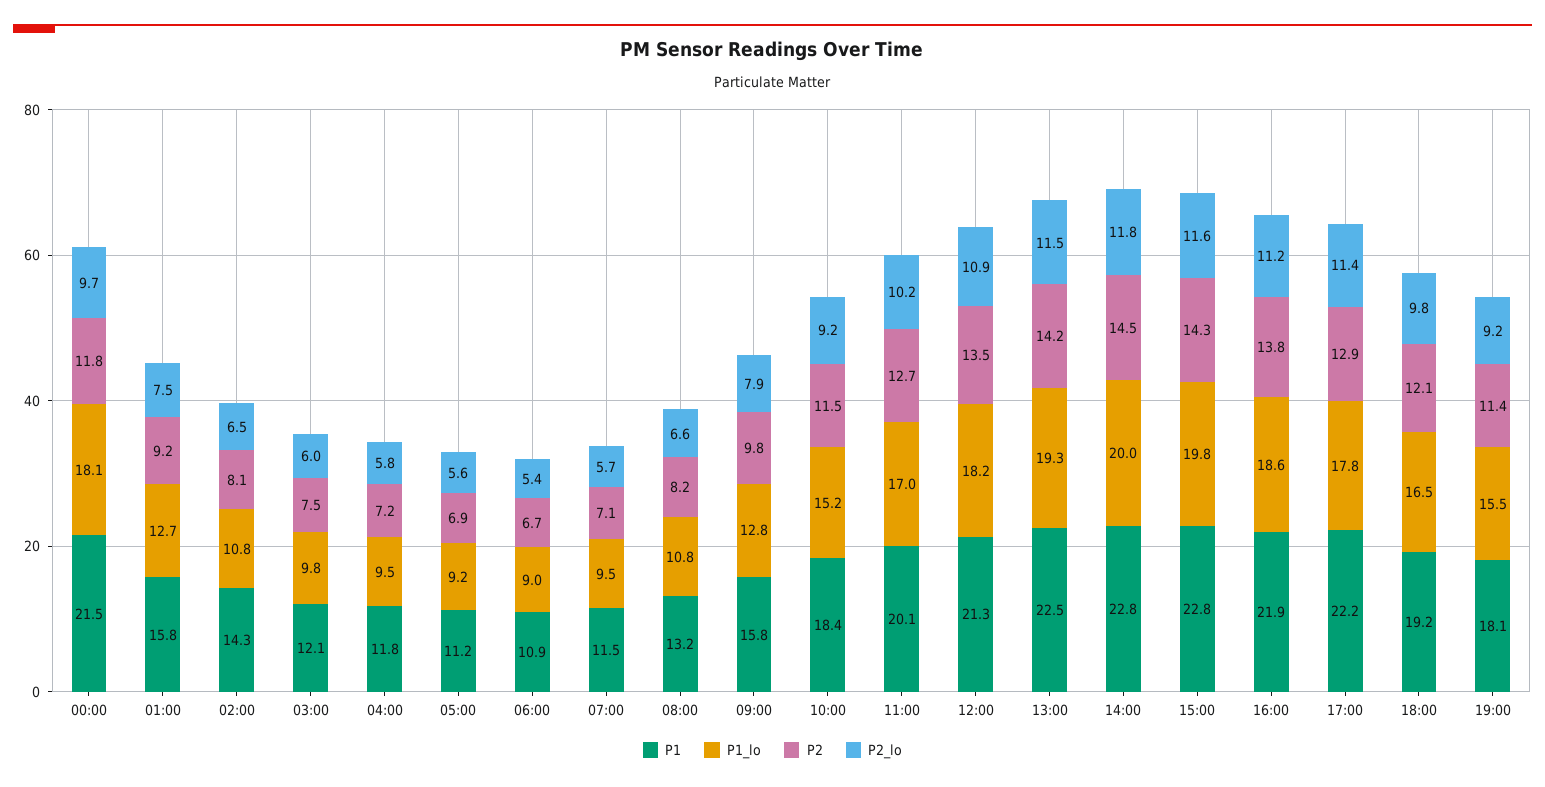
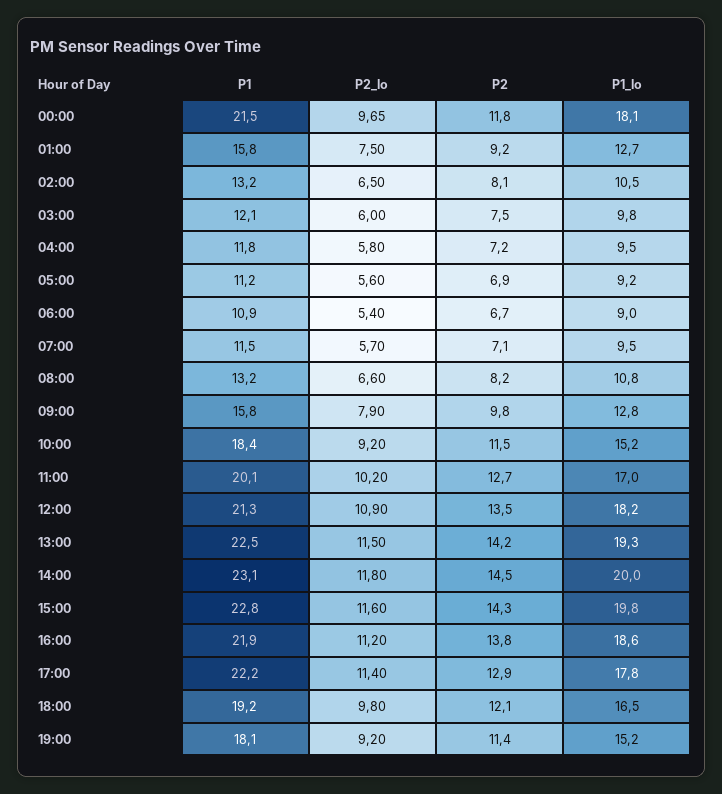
  {
    "P1": {
      "00:00": 21.5,
      "01:00": 15.8,
-     "02:00": 14.3,
+     "02:00": 13.2,
      "03:00": 12.1,
      "04:00": 11.8,
      "05:00": 11.2,
      "06:00": 10.9,
      "07:00": 11.5,
      "08:00": 13.2,
      "09:00": 15.8,
      "10:00": 18.4,
      "11:00": 20.1,
      "12:00": 21.3,
      "13:00": 22.5,
-     "14:00": 22.8,
+     "14:00": 23.1,
      "15:00": 22.8,
      "16:00": 21.9,
      "17:00": 22.2,
      "18:00": 19.2,
      "19:00": 18.1
    },
    "P1_lo": {
      "00:00": 18.1,
      "01:00": 12.7,
-     "02:00": 10.8,
+     "02:00": 10.5,
      "03:00": 9.8,
      "04:00": 9.5,
      "05:00": 9.2,
      "06:00": 9,
      "07:00": 9.5,
      "08:00": 10.8,
      "09:00": 12.8,
      "10:00": 15.2,
      "11:00": 17,
      "12:00": 18.2,
      "13:00": 19.3,
      "14:00": 20,
      "15:00": 19.8,
      "16:00": 18.6,
      "17:00": 17.8,
      "18:00": 16.5,
-     "19:00": 15.5
+     "19:00": 15.2
    },
    "P2": {
      "00:00": 11.8,
      "01:00": 9.2,
      "02:00": 8.1,
      "03:00": 7.5,
      "04:00": 7.2,
      "05:00": 6.9,
      "06:00": 6.7,
      "07:00": 7.1,
      "08:00": 8.2,
      "09:00": 9.8,
      "10:00": 11.5,
      "11:00": 12.7,
      "12:00": 13.5,
      "13:00": 14.2,
      "14:00": 14.5,
      "15:00": 14.3,
      "16:00": 13.8,
      "17:00": 12.9,
      "18:00": 12.1,
      "19:00": 11.4
    },
    "P2_lo": {
      "00:00": 9.65,
      "01:00": 7.5,
      "02:00": 6.5,
      "03:00": 6,
      "04:00": 5.8,
      "05:00": 5.6,
      "06:00": 5.4,
      "07:00": 5.7,
      "08:00": 6.6,
      "09:00": 7.9,
      "10:00": 9.2,
      "11:00": 10.2,
      "12:00": 10.9,
      "13:00": 11.5,
      "14:00": 11.8,
      "15:00": 11.6,
      "16:00": 11.2,
      "17:00": 11.4,
      "18:00": 9.8,
      "19:00": 9.2
    }
  }

